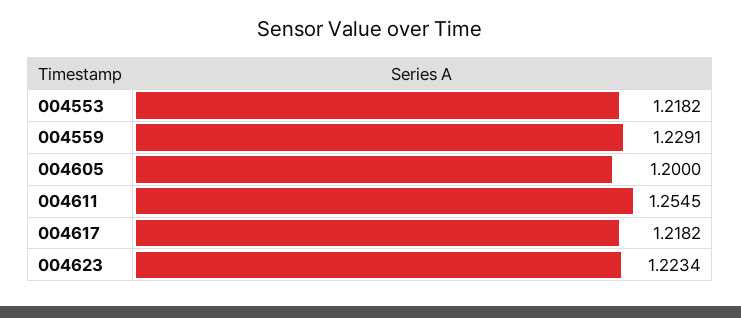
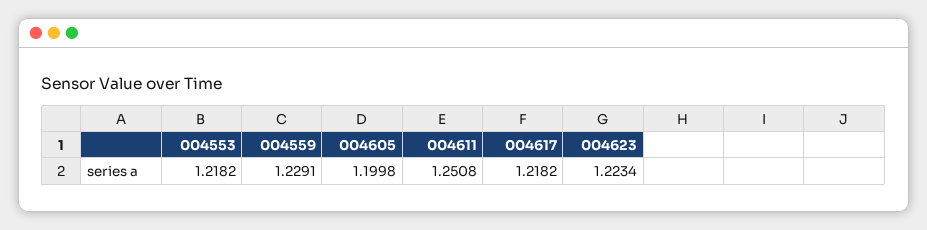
  {
    "004553": 1.2182,
    "004559": 1.2291,
-   "004605": 1.2,
+   "004605": 1.1998,
-   "004611": 1.2545,
+   "004611": 1.2508,
    "004617": 1.2182,
    "004623": 1.2234
  }

